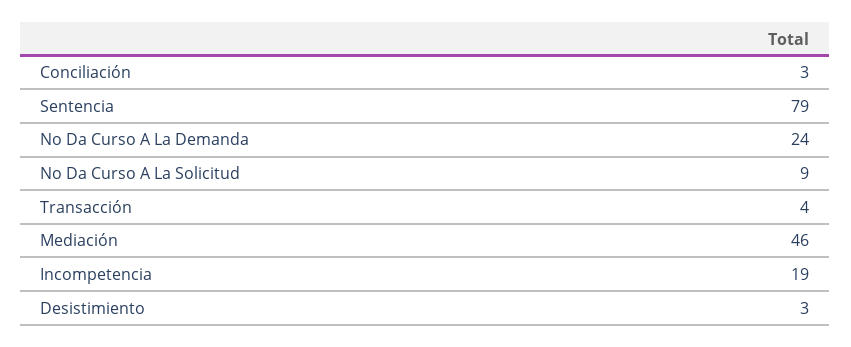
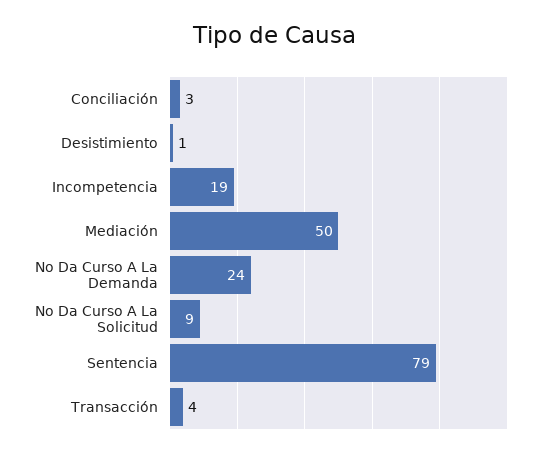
  {
    "Conciliación": 3,
    "Sentencia": 79,
    "No Da Curso A La Demanda": 24,
    "No Da Curso A La Solicitud": 9,
    "Transacción": 4,
-   "Mediación": 46,
+   "Mediación": 50,
    "Incompetencia": 19,
-   "Desistimiento": 3
+   "Desistimiento": 1
  }

